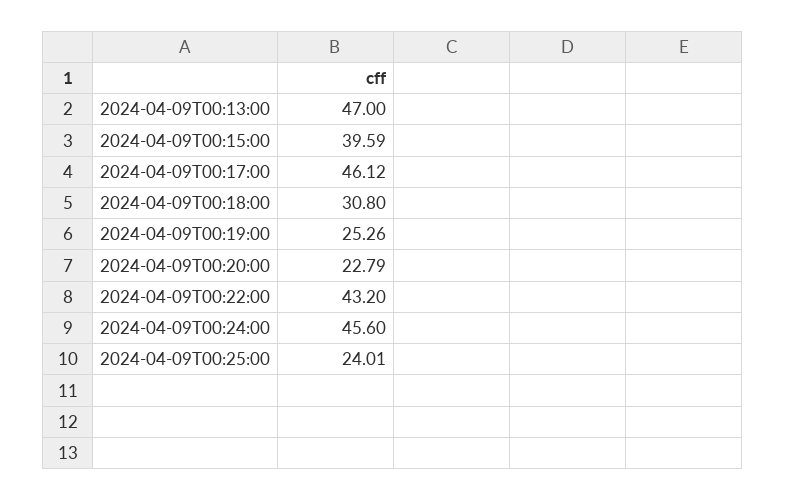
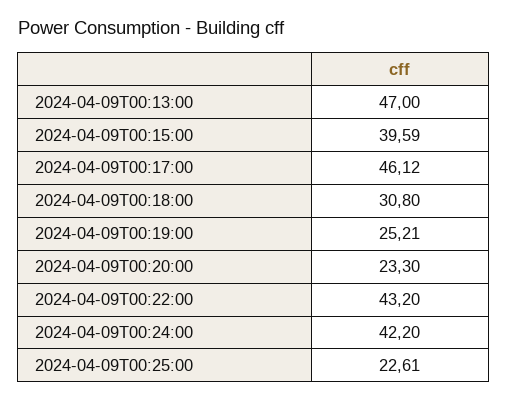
  {
    "2024-04-09T00:13:00": 47,
    "2024-04-09T00:15:00": 39.59,
    "2024-04-09T00:17:00": 46.12,
    "2024-04-09T00:18:00": 30.8,
-   "2024-04-09T00:19:00": 25.26,
+   "2024-04-09T00:19:00": 25.21,
-   "2024-04-09T00:20:00": 22.79,
+   "2024-04-09T00:20:00": 23.3,
    "2024-04-09T00:22:00": 43.2,
-   "2024-04-09T00:24:00": 45.6,
+   "2024-04-09T00:24:00": 42.2,
-   "2024-04-09T00:25:00": 24.01
+   "2024-04-09T00:25:00": 22.61
  }

